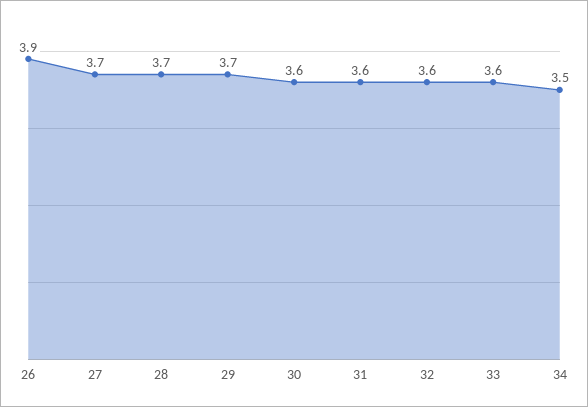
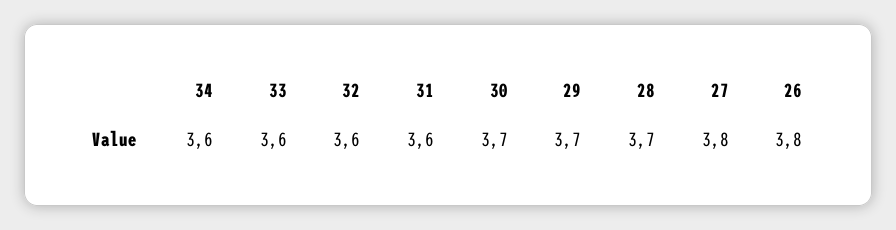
  {
-   "26": 3.9,
+   "26": 3.8,
-   "27": 3.7,
+   "27": 3.8,
    "28": 3.7,
    "29": 3.7,
-   "30": 3.6,
+   "30": 3.7,
    "31": 3.6,
    "32": 3.6,
    "33": 3.6,
-   "34": 3.5
+   "34": 3.6
  }

